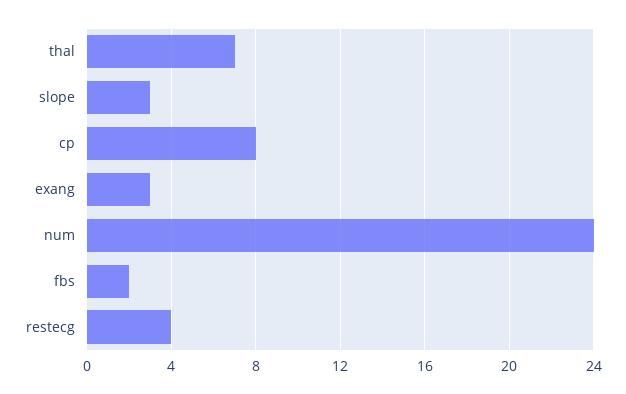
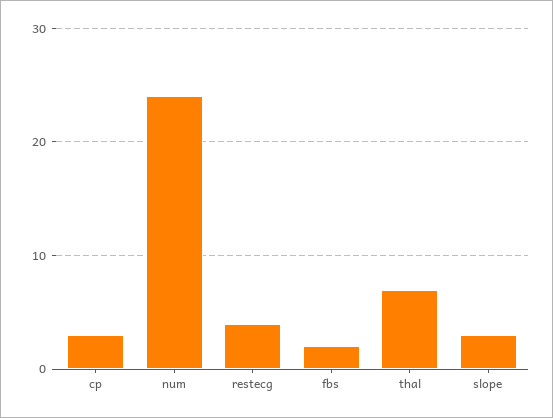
  {
    "thal": 7,
    "slope": 3,
-   "cp": 8,
+   "cp": 3,
-   "exang": 3,
    "num": 24,
    "fbs": 2,
    "restecg": 4
  }

